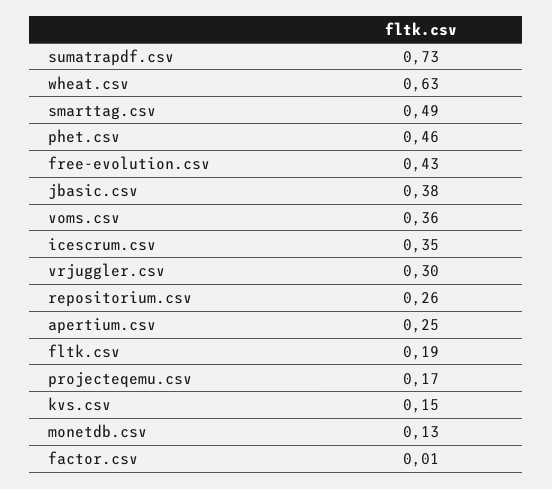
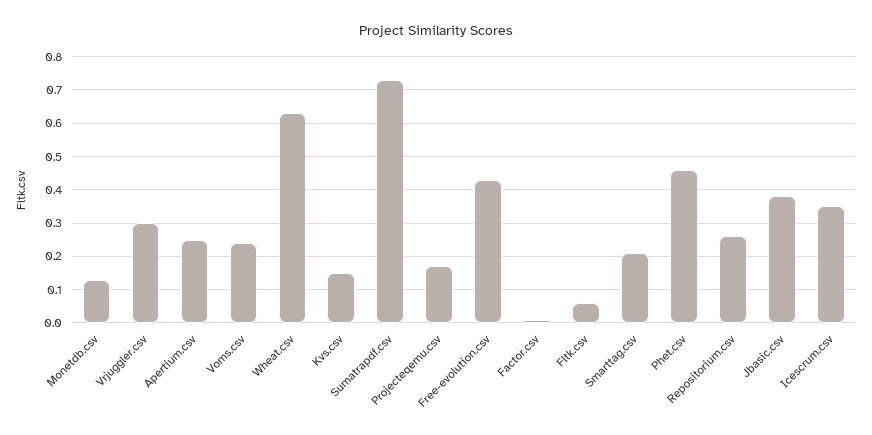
  {
    "sumatrapdf.csv": 0.73,
    "wheat.csv": 0.63,
-   "smarttag.csv": 0.49,
+   "smarttag.csv": 0.2,
    "phet.csv": 0.46,
    "free-evolution.csv": 0.43,
    "jbasic.csv": 0.38,
-   "voms.csv": 0.36,
+   "voms.csv": 0.25,
    "icescrum.csv": 0.35,
    "vrjuggler.csv": 0.3,
    "repositorium.csv": 0.26,
    "apertium.csv": 0.25,
-   "fltk.csv": 0.19,
+   "fltk.csv": 0.05,
    "projecteqemu.csv": 0.17,
    "kvs.csv": 0.15,
    "monetdb.csv": 0.13,
    "factor.csv": 0.01
  }

